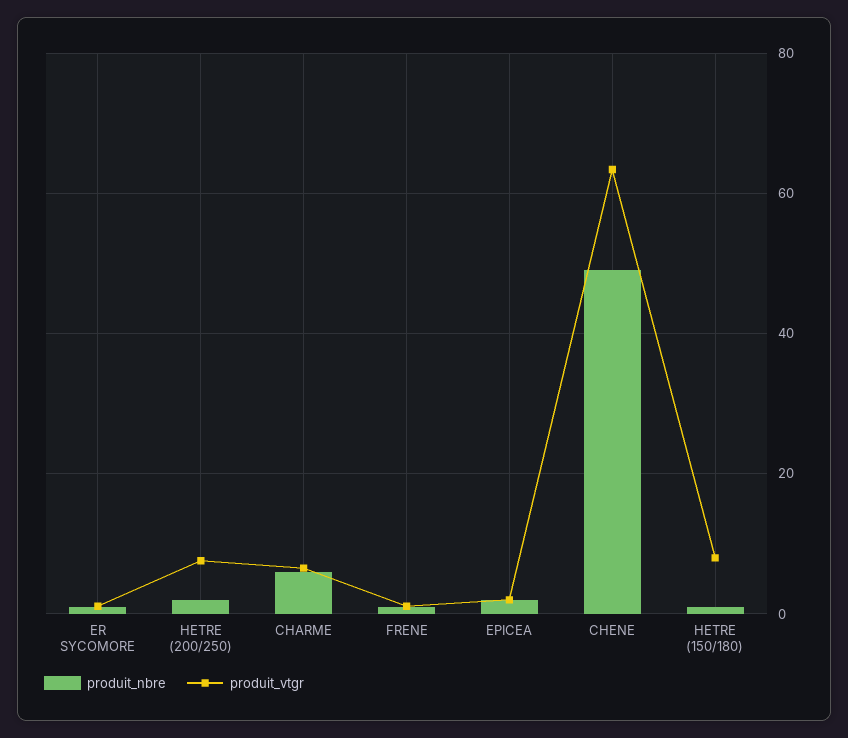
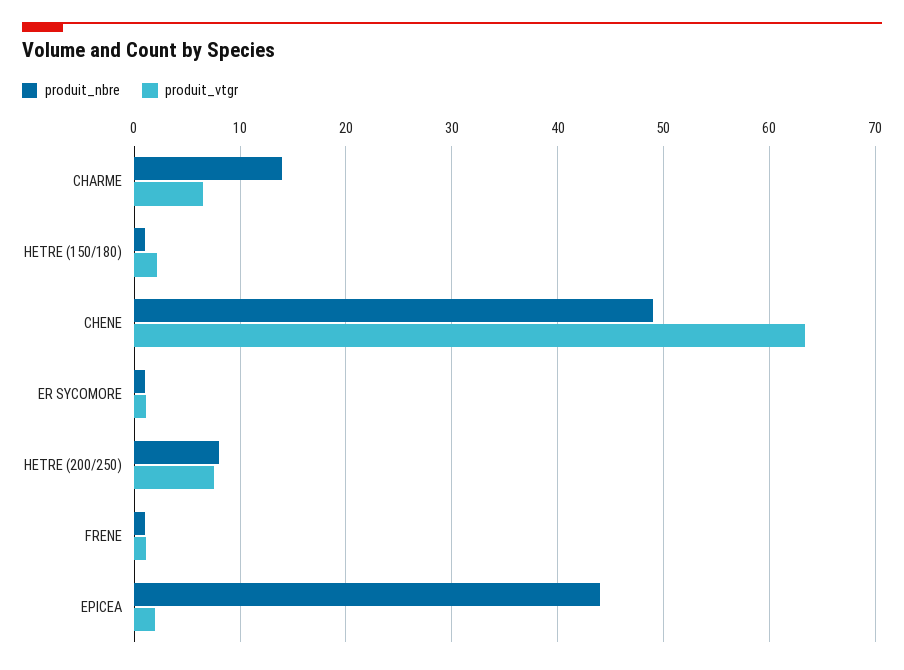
  {
    "produit_nbre": {
      "ER SYCOMORE": 1,
-     "HETRE (200/250)": 2,
+     "HETRE (200/250)": 8,
-     "CHARME": 6,
+     "CHARME": 14,
      "FRENE": 1,
-     "EPICEA": 2,
+     "EPICEA": 44,
      "CHENE": 49,
      "HETRE (150/180)": 1
    },
    "produit_vtgr": {
      "ER SYCOMORE": 1,
      "HETRE (200/250)": 8,
      "CHARME": 7,
      "FRENE": 1,
      "EPICEA": 2,
      "CHENE": 63,
-     "HETRE (150/180)": 8
+     "HETRE (150/180)": 2
    }
  }

